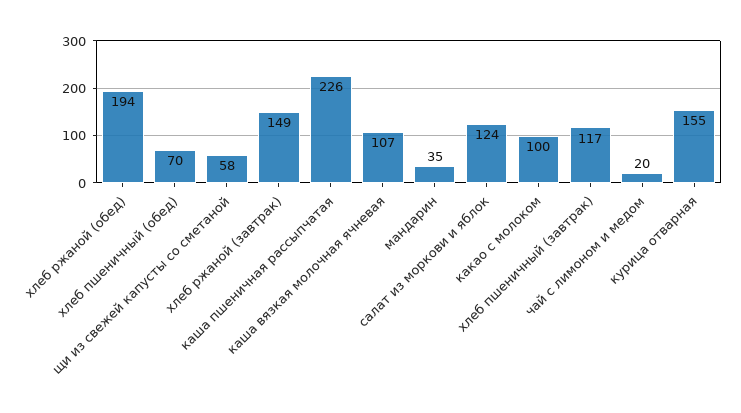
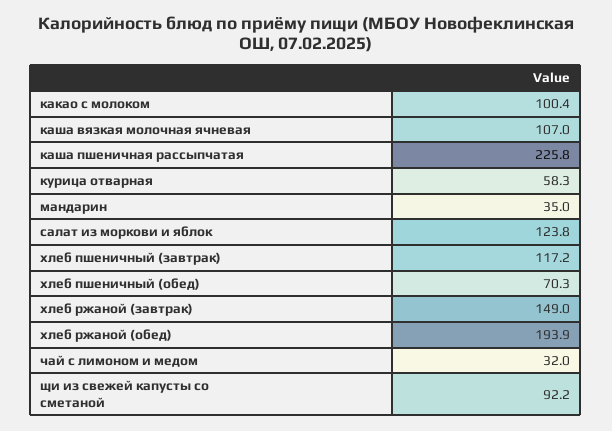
  {
    "хлеб ржаной (обед)": 193.9,
    "хлеб пшеничный (обед)": 70.3,
-   "щи из свежей капусты со сметаной": 58,
+   "щи из свежей капусты со сметаной": 92.2,
    "хлеб ржаной (завтрак)": 149,
    "каша пшеничная рассыпчатая": 225.8,
    "каша вязкая молочная ячневая": 107,
    "мандарин": 35,
    "салат из моркови и яблок": 123.8,
    "какао с молоком": 100.4,
    "хлеб пшеничный (завтрак)": 117.2,
-   "чай с лимоном и медом": 20,
+   "чай с лимоном и медом": 32,
-   "курица отварная": 155
+   "курица отварная": 58.3
  }

